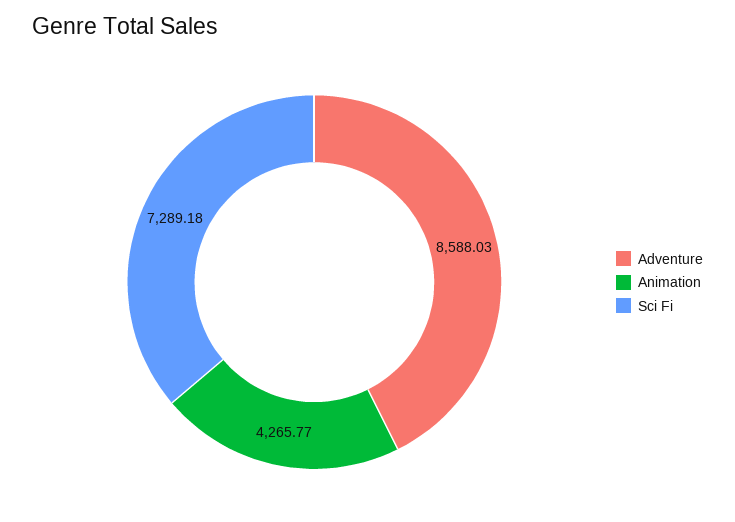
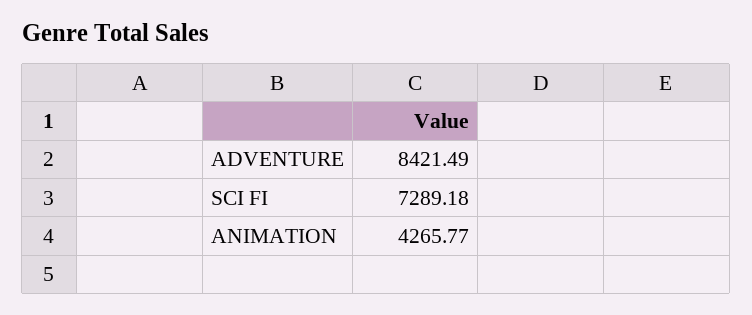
  {
-   "Adventure": 8588.03,
+   "Adventure": 8421.49,
    "Animation": 4265.77,
    "Sci Fi": 7289.18
  }

